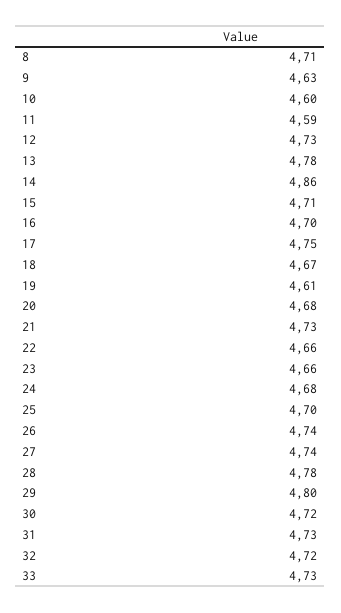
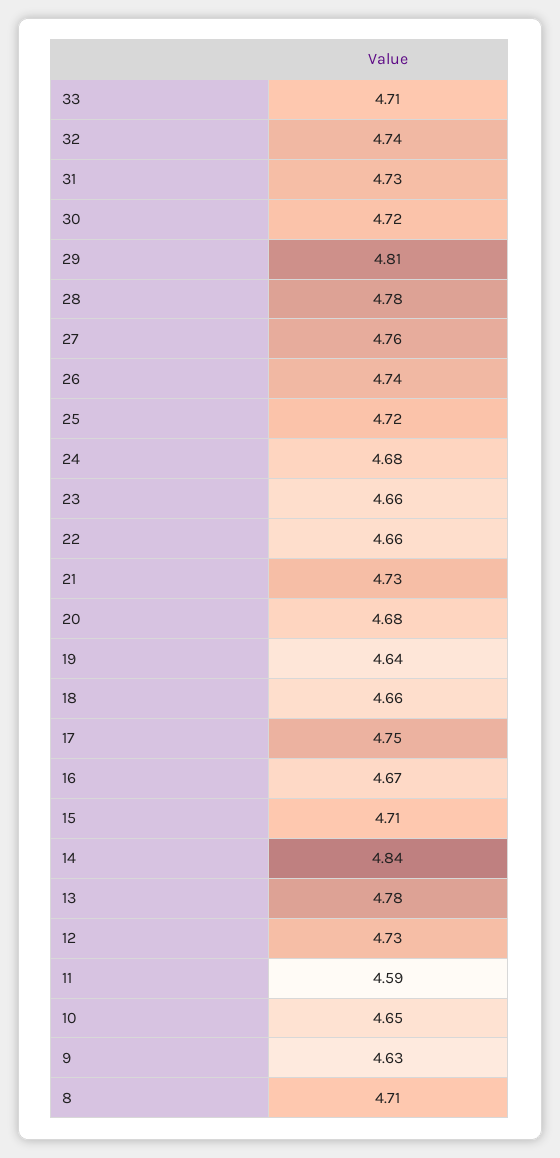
  {
    "8": 4.71,
    "9": 4.63,
-   "10": 4.6,
+   "10": 4.65,
    "11": 4.59,
    "12": 4.73,
    "13": 4.78,
-   "14": 4.86,
+   "14": 4.84,
    "15": 4.71,
-   "16": 4.7,
+   "16": 4.67,
    "17": 4.75,
-   "18": 4.67,
+   "18": 4.66,
-   "19": 4.61,
+   "19": 4.64,
    "20": 4.68,
    "21": 4.73,
    "22": 4.66,
    "23": 4.66,
    "24": 4.68,
-   "25": 4.7,
+   "25": 4.72,
    "26": 4.74,
-   "27": 4.74,
+   "27": 4.76,
    "28": 4.78,
-   "29": 4.8,
+   "29": 4.81,
    "30": 4.72,
    "31": 4.73,
-   "32": 4.72,
+   "32": 4.74,
-   "33": 4.73
+   "33": 4.71
  }

